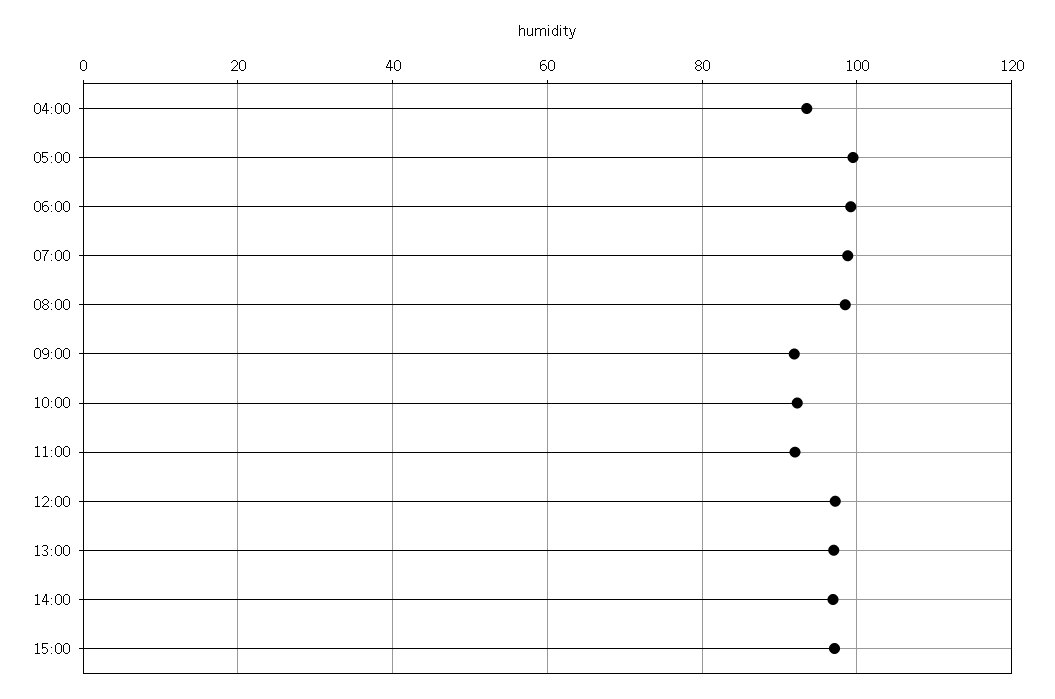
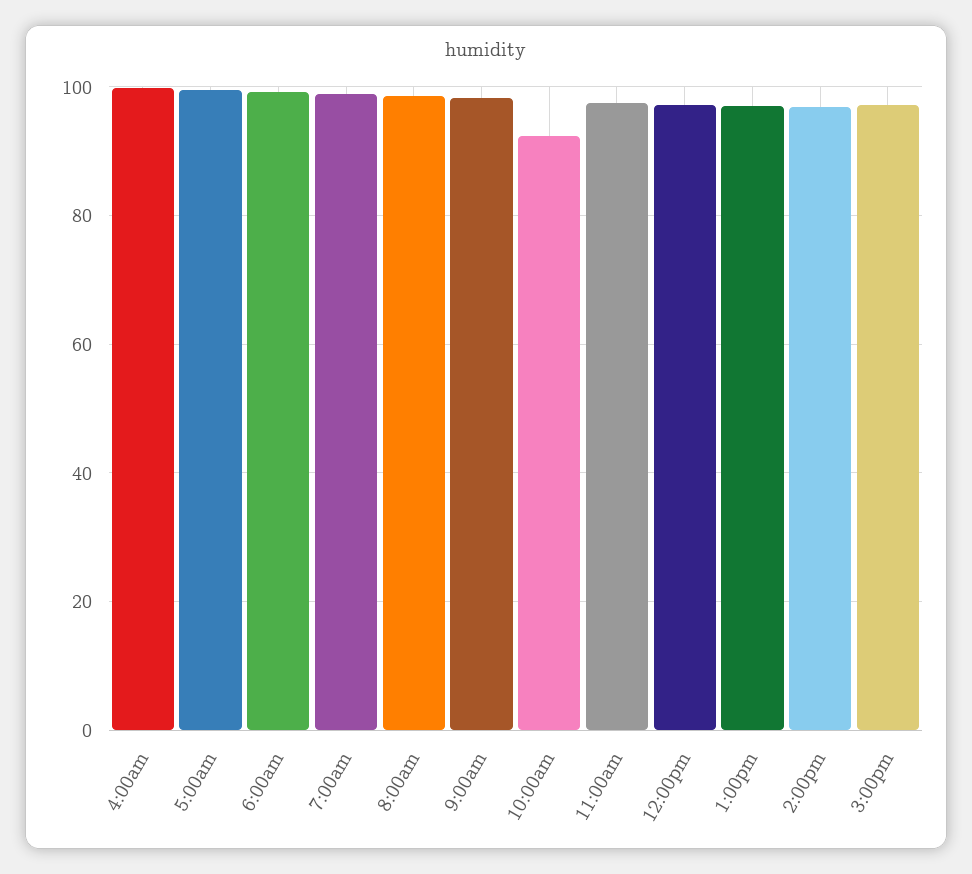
  {
-   "04:00": 94,
+   "04:00": 100,
    "05:00": 100,
    "06:00": 100,
    "07:00": 98,
    "08:00": 98,
-   "09:00": 92,
+   "09:00": 98,
    "10:00": 92,
-   "11:00": 92,
+   "11:00": 98,
    "12:00": 98,
    "13:00": 98,
    "14:00": 96,
    "15:00": 98
  }

